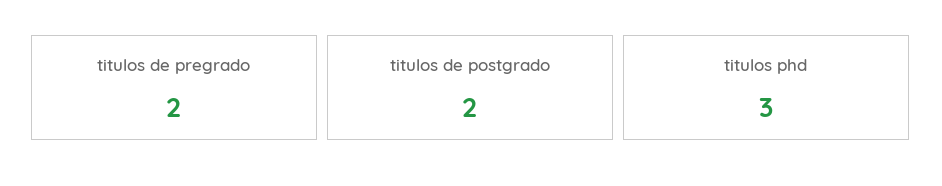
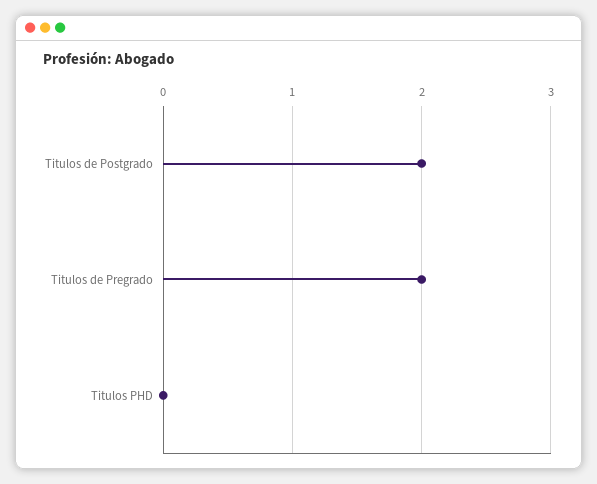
  {
    "titulos de pregrado": 2,
    "titulos de postgrado": 2,
-   "titulos phd": 3
+   "titulos phd": 0
  }

